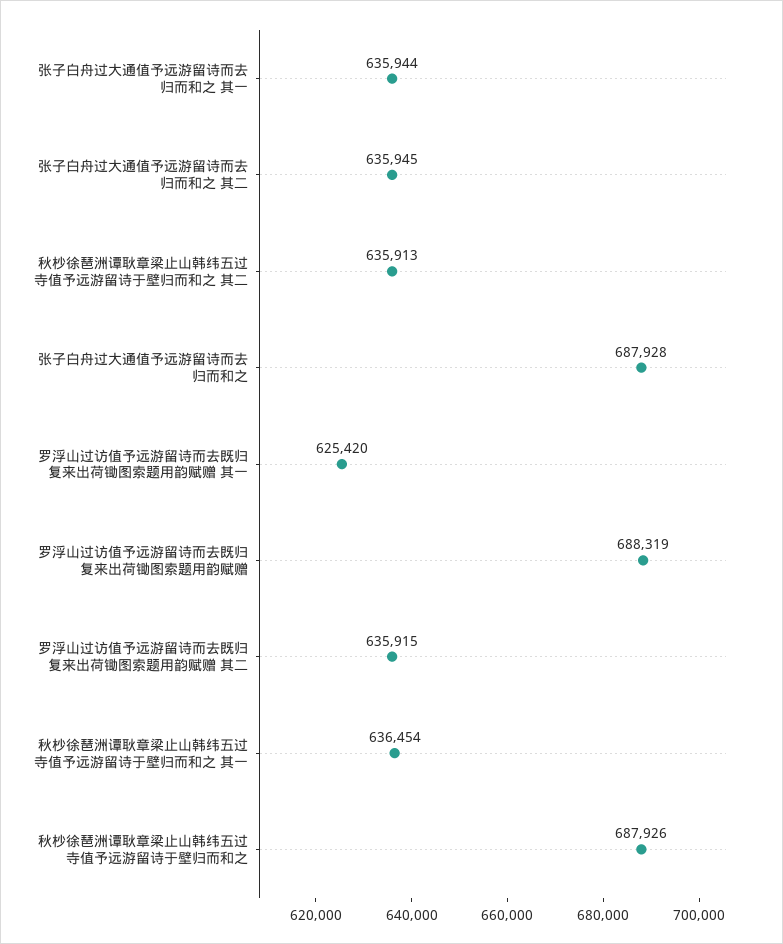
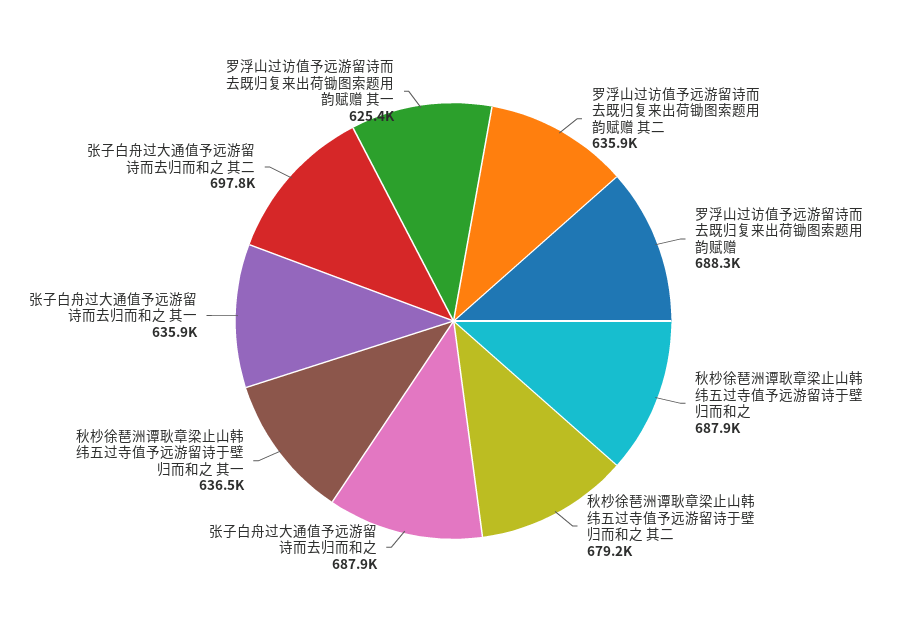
  {
    "张子白舟过大通值予远游留诗而去归而和之 其一": 635944,
-   "张子白舟过大通值予远游留诗而去归而和之 其二": 635945,
+   "张子白舟过大通值予远游留诗而去归而和之 其二": 697800,
-   "秋杪徐琶洲谭耿章梁止山韩纬五过寺值予远游留诗于壁归而和之 其二": 635913,
+   "秋杪徐琶洲谭耿章梁止山韩纬五过寺值予远游留诗于壁归而和之 其二": 679200,
    "张子白舟过大通值予远游留诗而去归而和之": 687928,
    "罗浮山过访值予远游留诗而去既归复来出荷锄图索题用韵赋赠 其一": 625420,
    "罗浮山过访值予远游留诗而去既归复来出荷锄图索题用韵赋赠": 688319,
    "罗浮山过访值予远游留诗而去既归复来出荷锄图索题用韵赋赠 其二": 635915,
    "秋杪徐琶洲谭耿章梁止山韩纬五过寺值予远游留诗于壁归而和之 其一": 636454,
    "秋杪徐琶洲谭耿章梁止山韩纬五过寺值予远游留诗于壁归而和之": 687926
  }

